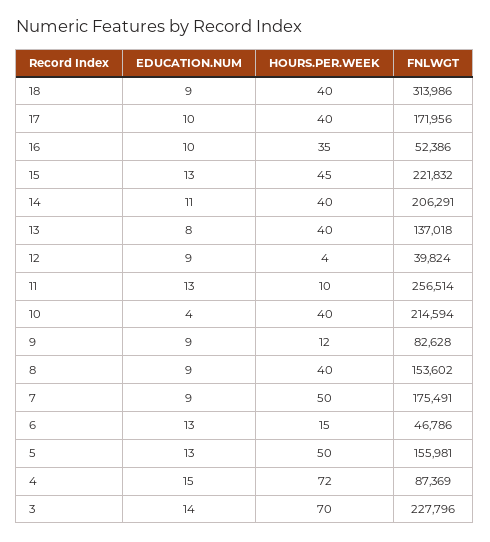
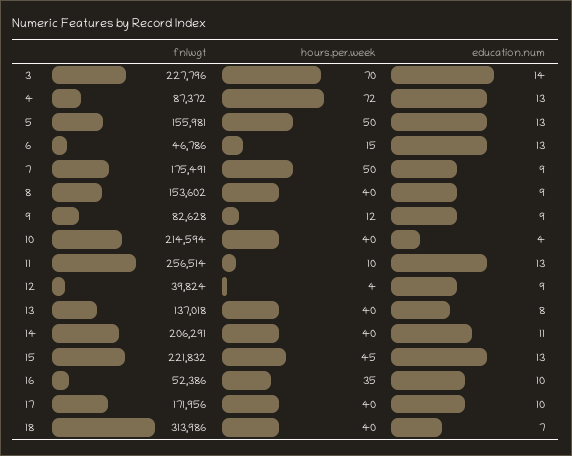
  {
    "EDUCATION.NUM": {
-     "18": 9,
+     "18": 7,
      "17": 10,
      "16": 10,
      "15": 13,
      "14": 11,
      "13": 8,
      "12": 9,
      "11": 13,
      "10": 4,
      "9": 9,
      "8": 9,
      "7": 9,
      "6": 13,
      "5": 13,
-     "4": 15,
+     "4": 13,
      "3": 14
    },
    "HOURS.PER.WEEK": {
      "18": 40,
      "17": 40,
      "16": 35,
      "15": 45,
      "14": 40,
      "13": 40,
      "12": 4,
      "11": 10,
      "10": 40,
      "9": 12,
      "8": 40,
      "7": 50,
      "6": 15,
      "5": 50,
      "4": 72,
      "3": 70
    },
    "FNLWGT": {
      "18": 313986,
      "17": 171956,
      "16": 52386,
      "15": 221832,
      "14": 206291,
      "13": 137018,
      "12": 39824,
      "11": 256514,
      "10": 214594,
      "9": 82628,
      "8": 153602,
      "7": 175491,
      "6": 46786,
      "5": 155981,
-     "4": 87369,
+     "4": 87372,
      "3": 227796
    }
  }

